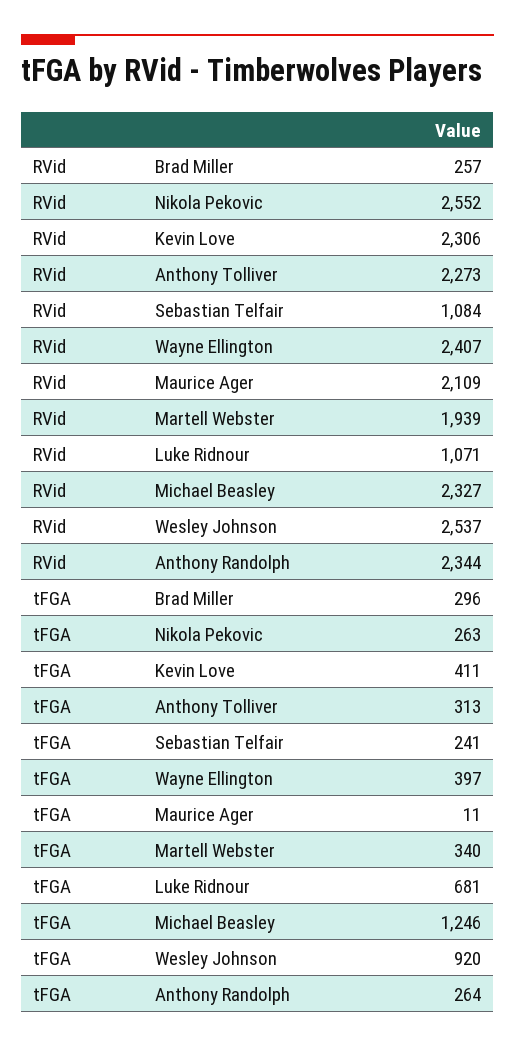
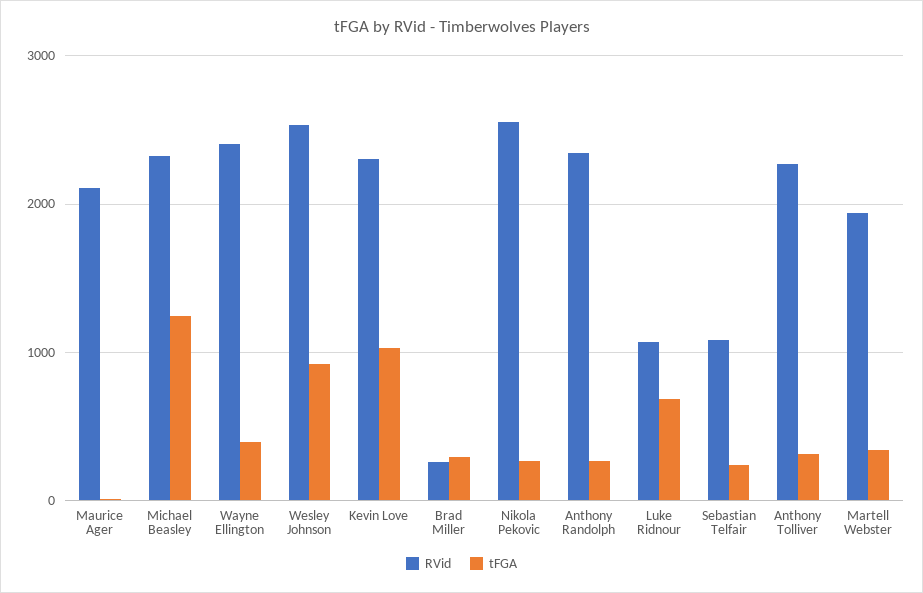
  {
    "RVid": {
      "Brad Miller": 257,
      "Nikola Pekovic": 2552,
      "Kevin Love": 2306,
      "Anthony Tolliver": 2273,
      "Sebastian Telfair": 1084,
      "Wayne Ellington": 2407,
      "Maurice Ager": 2109,
      "Martell Webster": 1939,
      "Luke Ridnour": 1071,
      "Michael Beasley": 2327,
      "Wesley Johnson": 2537,
      "Anthony Randolph": 2344
    },
    "tFGA": {
      "Brad Miller": 296,
      "Nikola Pekovic": 263,
-     "Kevin Love": 411,
+     "Kevin Love": 1000,
      "Anthony Tolliver": 313,
      "Sebastian Telfair": 241,
      "Wayne Ellington": 397,
      "Maurice Ager": 11,
      "Martell Webster": 340,
      "Luke Ridnour": 681,
      "Michael Beasley": 1246,
      "Wesley Johnson": 920,
      "Anthony Randolph": 264
    }
  }

